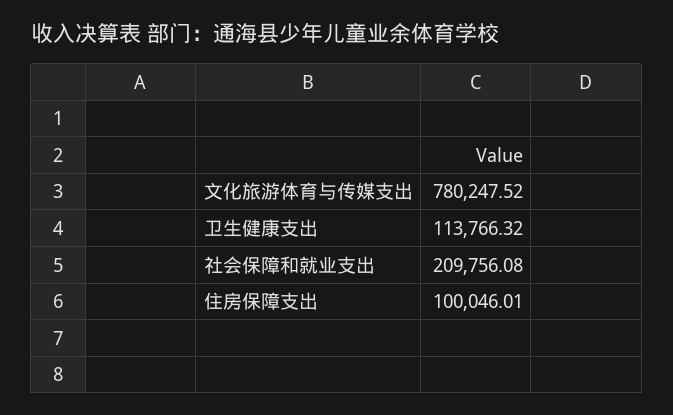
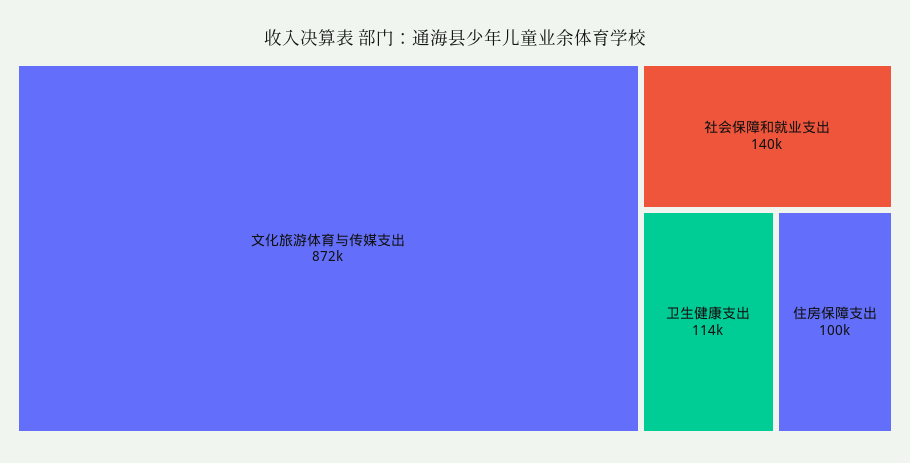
  {
-   "文化旅游体育与传媒支出": 780247.52,
+   "文化旅游体育与传媒支出": 872000,
    "卫生健康支出": 113766.32,
-   "社会保障和就业支出": 209756.08,
+   "社会保障和就业支出": 140000,
    "住房保障支出": 100046.01
  }

